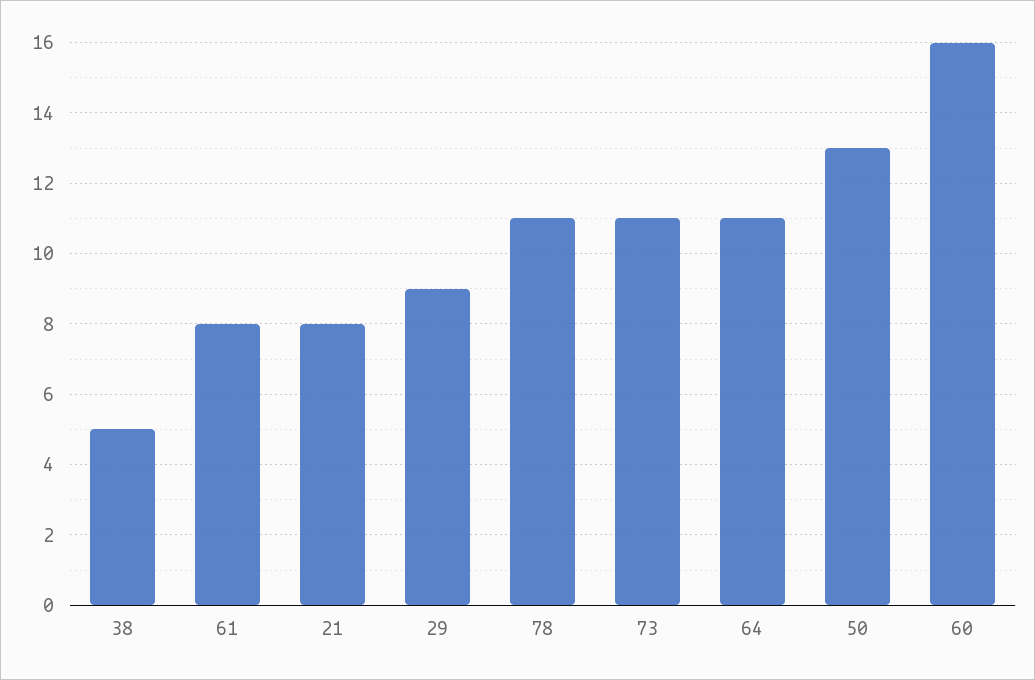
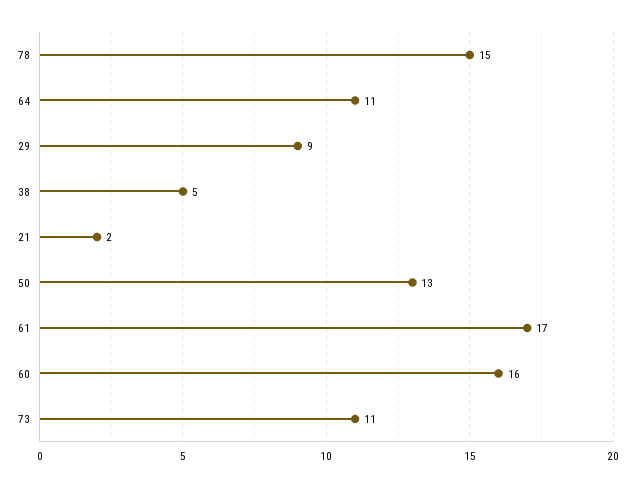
  {
    "38": 5,
-   "61": 8,
+   "61": 17,
-   "21": 8,
+   "21": 2,
    "29": 9,
-   "78": 11,
+   "78": 15,
    "73": 11,
    "64": 11,
    "50": 13,
    "60": 16
  }

